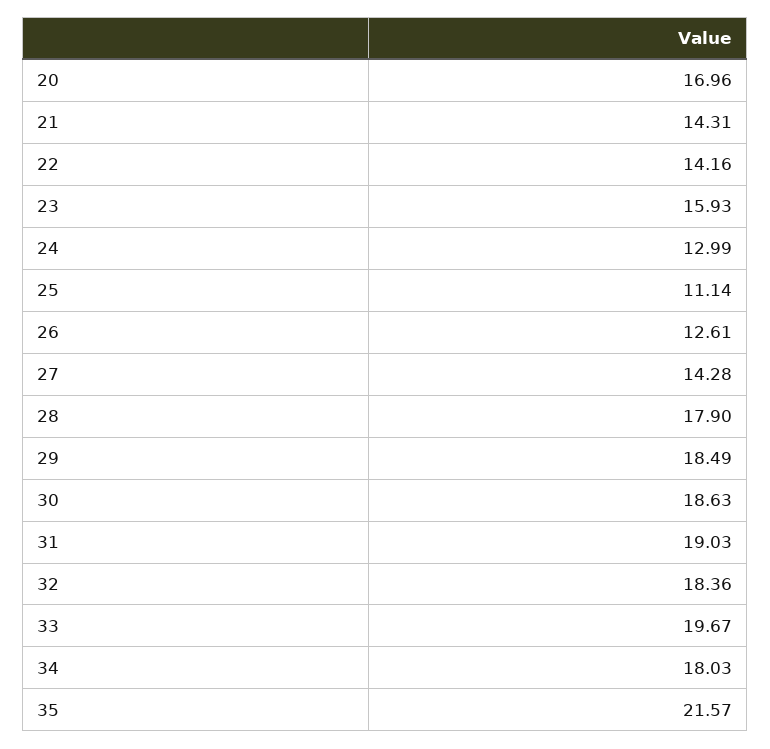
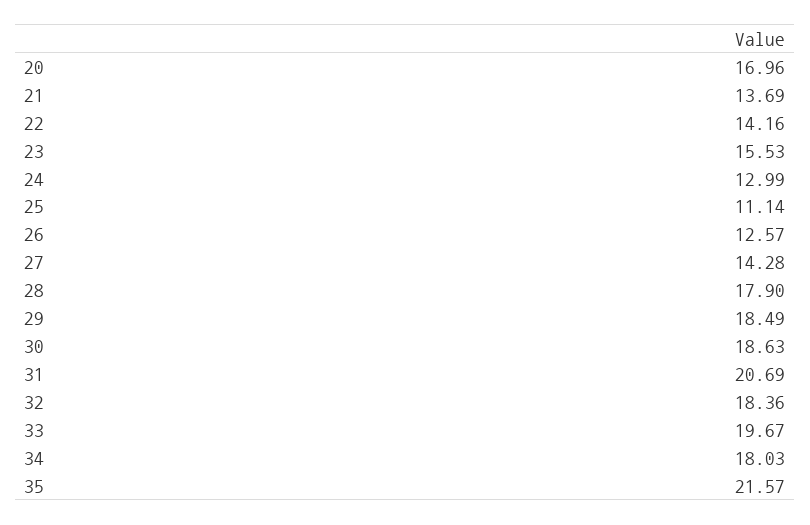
  {
    "20": 16.96,
-   "21": 14.31,
+   "21": 13.69,
    "22": 14.16,
-   "23": 15.93,
+   "23": 15.53,
    "24": 12.99,
    "25": 11.14,
-   "26": 12.61,
+   "26": 12.57,
    "27": 14.28,
    "28": 17.9,
    "29": 18.49,
    "30": 18.63,
-   "31": 19.03,
+   "31": 20.69,
    "32": 18.36,
    "33": 19.67,
    "34": 18.03,
    "35": 21.57
  }

